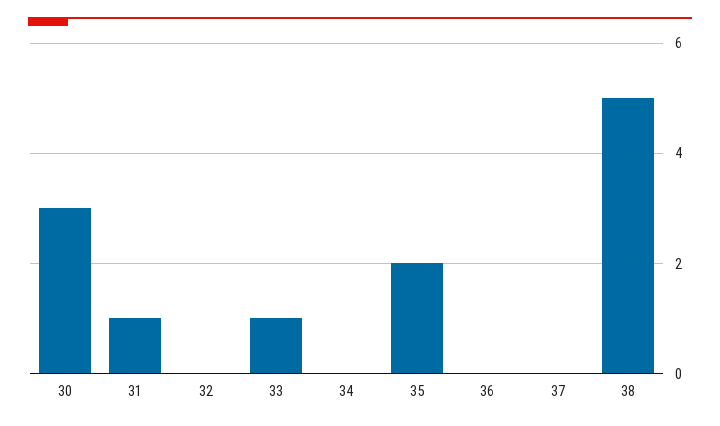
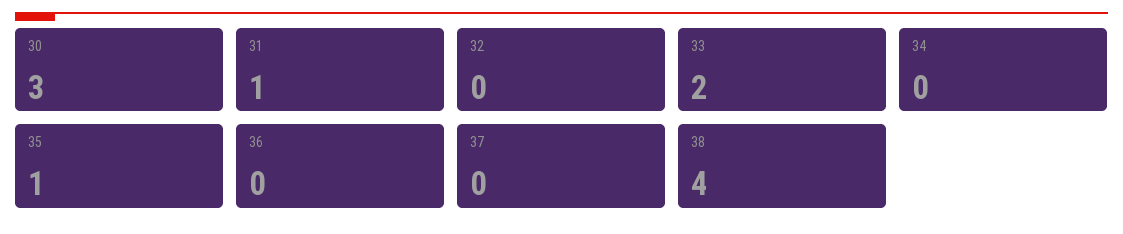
  {
    "30": 3,
    "31": 1,
    "32": 0,
-   "33": 1,
+   "33": 2,
    "34": 0,
-   "35": 2,
+   "35": 1,
    "36": 0,
    "37": 0,
-   "38": 5
+   "38": 4
  }

